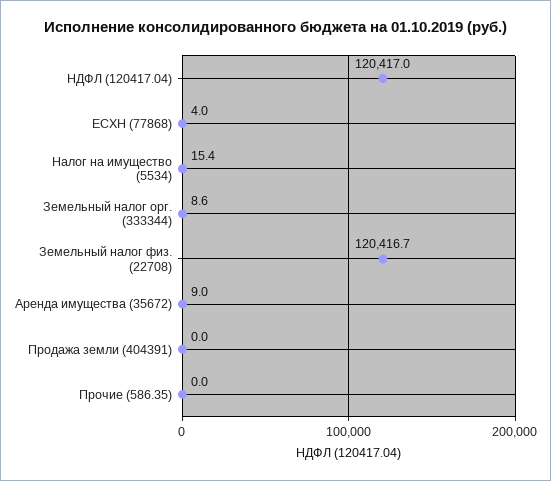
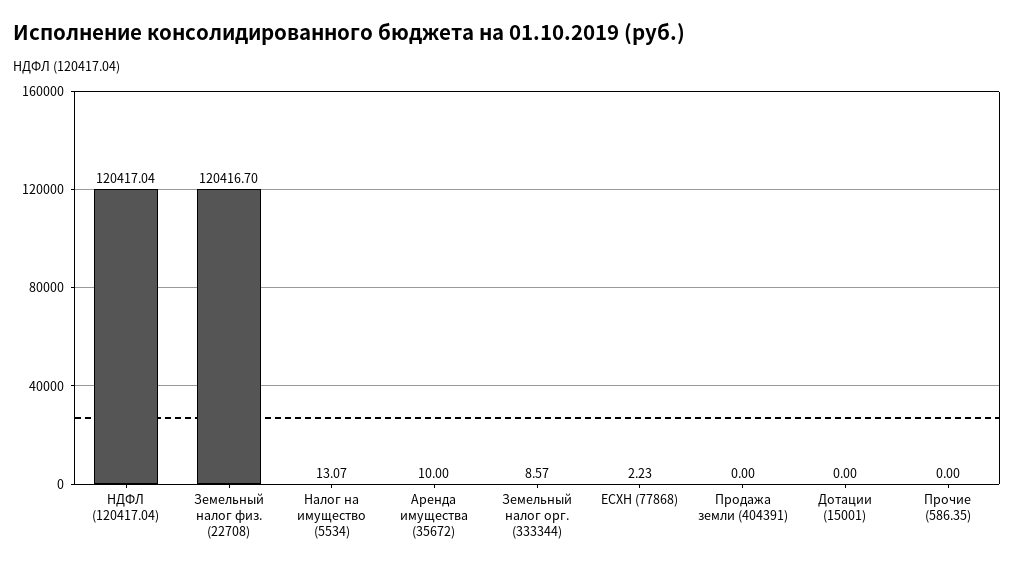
  {
    "НДФЛ (120417.04)": 120417.04,
-   "ЕСХН (77868)": 4,
+   "ЕСХН (77868)": 2.23,
-   "Налог на имущество (5534)": 15.4,
+   "Налог на имущество (5534)": 13.07,
    "Земельный налог орг. (333344)": 8.57,
    "Земельный налог физ. (22708)": 120416.7,
-   "Аренда имущества (35672)": 9,
+   "Аренда имущества (35672)": 10,
    "Продажа земли (404391)": 0,
-   "Прочие (586.35)": 0
+   "Прочие (586.35)": 0,
+   "Дотации (15001)": 0
  }

